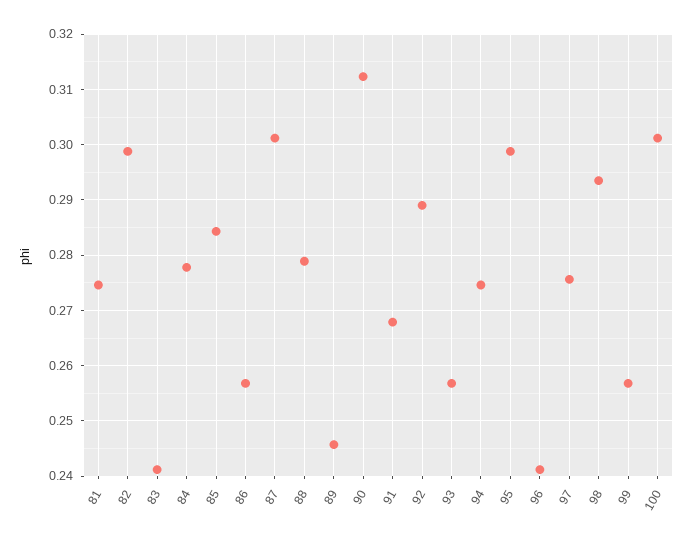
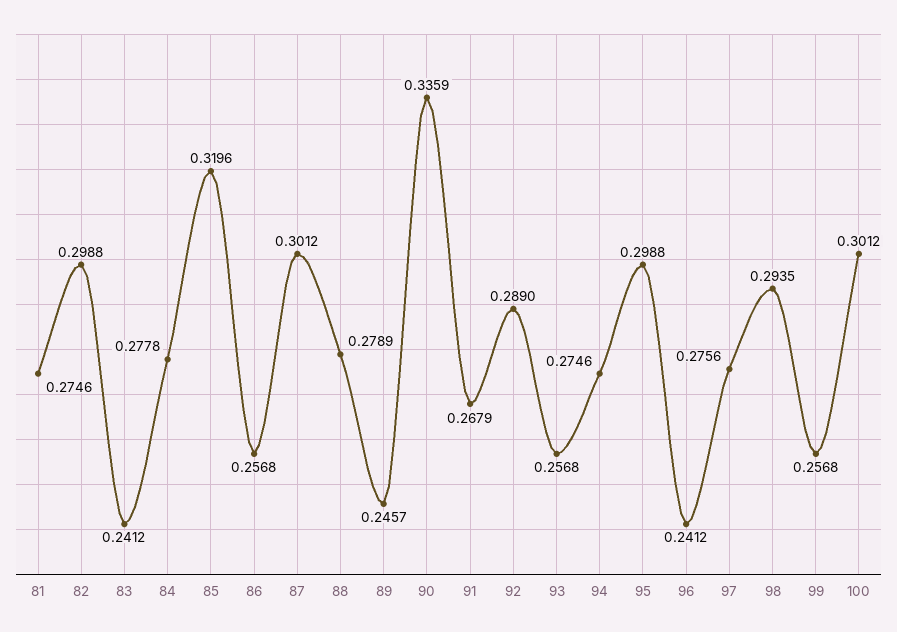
  {
    "81": 0.2746,
    "82": 0.2988,
    "83": 0.2412,
    "84": 0.2778,
-   "85": 0.284,
+   "85": 0.3196,
    "86": 0.2568,
    "87": 0.3012,
    "88": 0.2789,
    "89": 0.2457,
-   "90": 0.312,
+   "90": 0.3359,
    "91": 0.2679,
    "92": 0.289,
    "93": 0.2568,
    "94": 0.2746,
    "95": 0.2988,
    "96": 0.2412,
    "97": 0.2756,
    "98": 0.2935,
    "99": 0.2568,
    "100": 0.3012
  }

